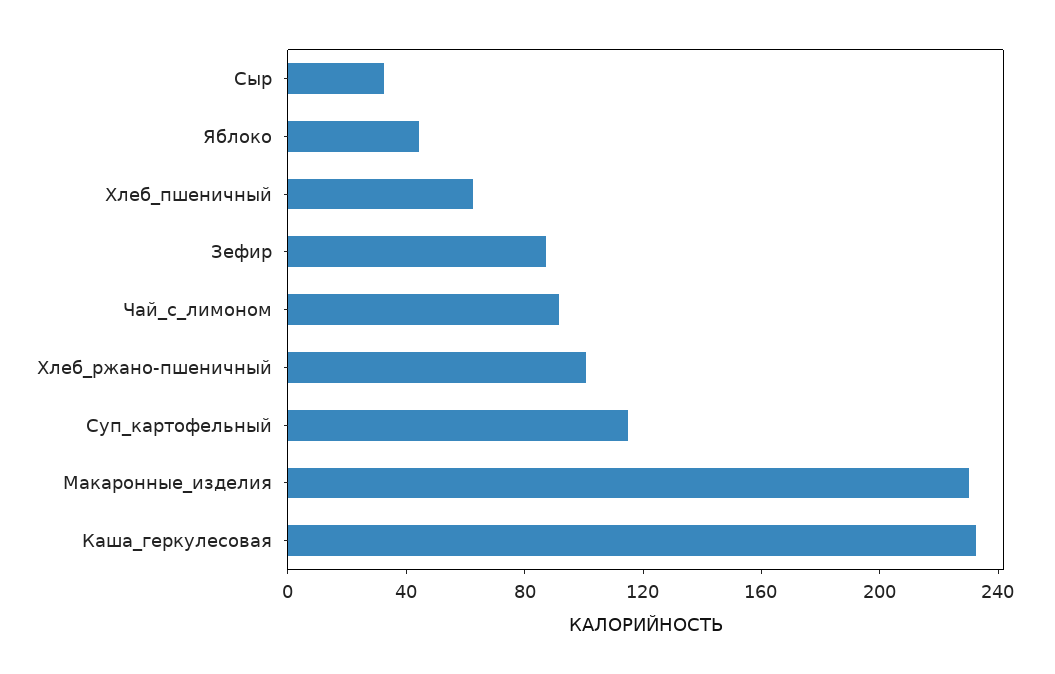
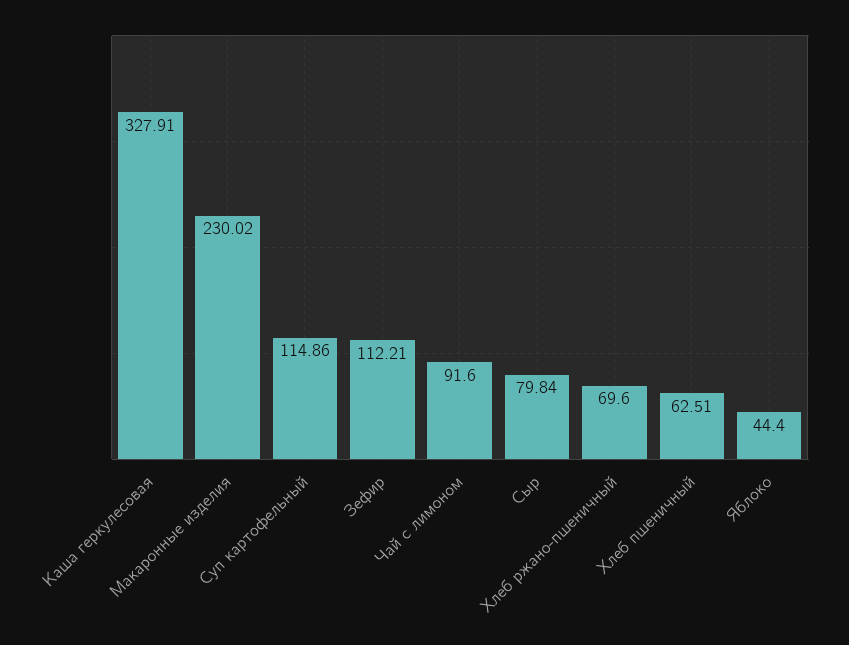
  {
-   "Сыр": 30,
+   "Сыр": 79.84,
    "Яблоко": 44.4,
    "Хлеб_пшеничный": 62.51,
-   "Зефир": 90,
+   "Зефир": 112.21,
    "Чай_с_лимоном": 91.6,
-   "Хлеб_ржано-пшеничный": 100,
+   "Хлеб_ржано-пшеничный": 69.6,
    "Суп_картофельный": 114.86,
    "Макаронные_изделия": 230.02,
-   "Каша_геркулесовая": 230
+   "Каша_геркулесовая": 327.91
  }

